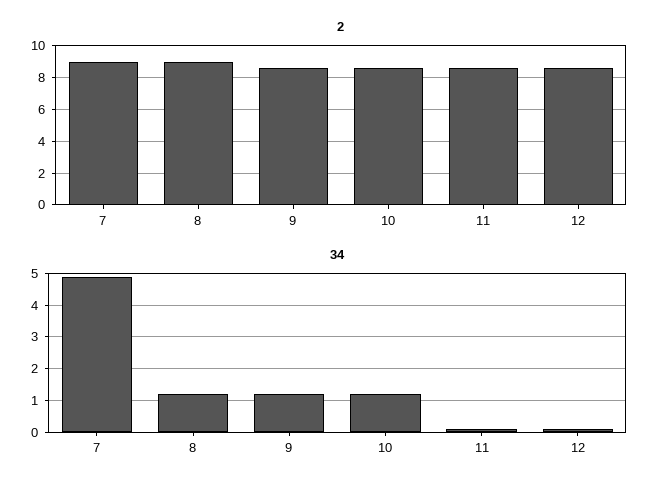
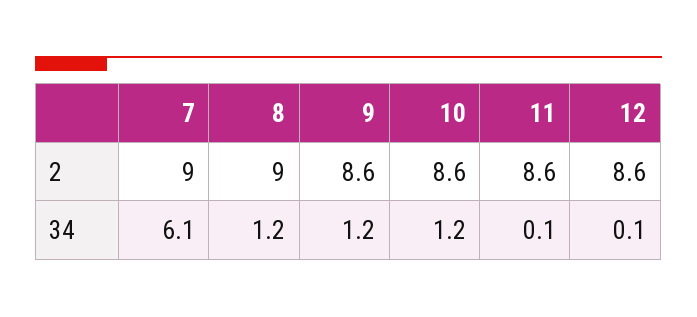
  {
    "2": {
      "7": 9,
      "8": 9,
      "9": 8.6,
      "10": 8.6,
      "11": 8.6,
      "12": 8.6
    },
    "34": {
-     "7": 5,
+     "7": 6.1,
      "8": 1.2,
      "9": 1.2,
      "10": 1.2,
      "11": 0.1,
      "12": 0.1
    }
  }

